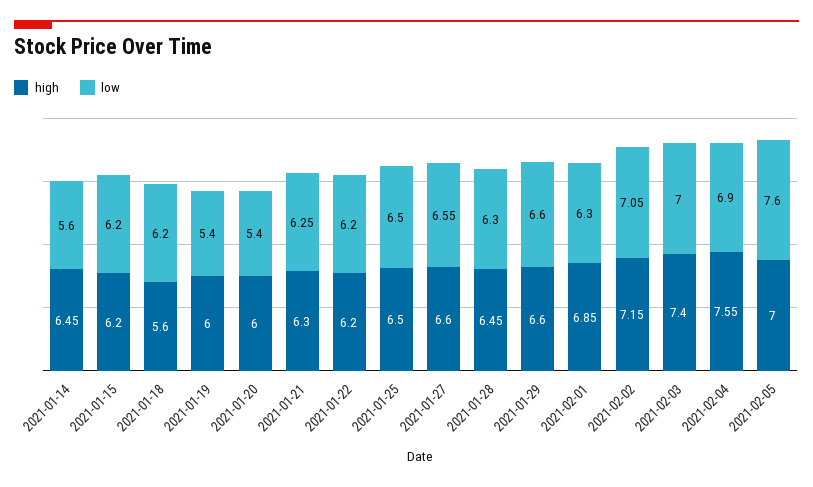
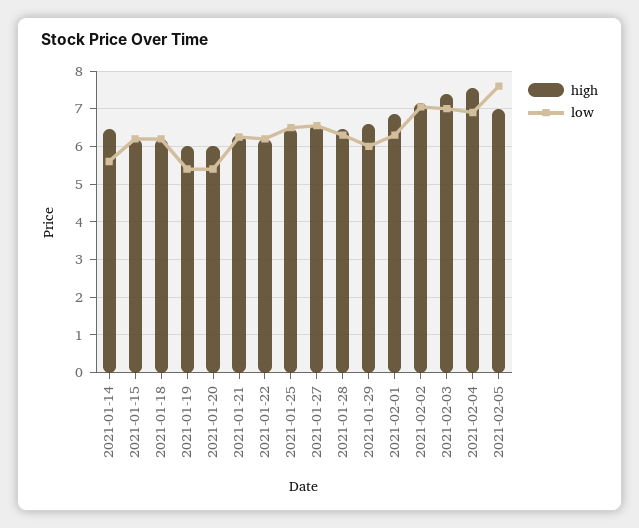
  {
    "high": {
      "2021-01-14": 6.45,
      "2021-01-15": 6.2,
-     "2021-01-18": 5.6,
+     "2021-01-18": 6.2,
      "2021-01-19": 6,
      "2021-01-20": 6,
      "2021-01-21": 6.3,
      "2021-01-22": 6.2,
      "2021-01-25": 6.5,
      "2021-01-27": 6.6,
      "2021-01-28": 6.45,
      "2021-01-29": 6.6,
      "2021-02-01": 6.85,
      "2021-02-02": 7.15,
      "2021-02-03": 7.4,
      "2021-02-04": 7.55,
      "2021-02-05": 7
    },
    "low": {
      "2021-01-14": 5.6,
      "2021-01-15": 6.2,
      "2021-01-18": 6.2,
      "2021-01-19": 5.4,
      "2021-01-20": 5.4,
      "2021-01-21": 6.25,
      "2021-01-22": 6.2,
      "2021-01-25": 6.5,
      "2021-01-27": 6.55,
      "2021-01-28": 6.3,
-     "2021-01-29": 6.6,
+     "2021-01-29": 6,
      "2021-02-01": 6.3,
      "2021-02-02": 7.05,
      "2021-02-03": 7,
      "2021-02-04": 6.9,
      "2021-02-05": 7.6
    }
  }

